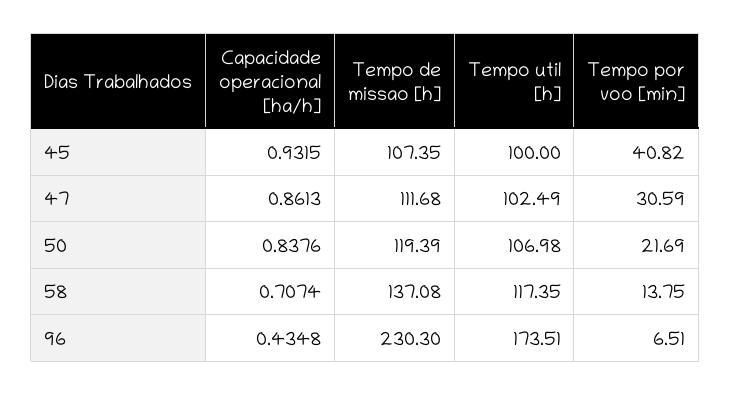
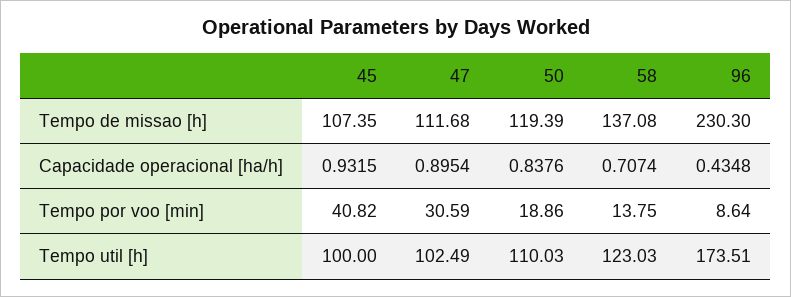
  {
    "Capacidade operacional [ha/h]": {
      "45": 0.9315,
-     "47": 0.8613,
+     "47": 0.8954,
      "50": 0.8376,
      "58": 0.7074,
      "96": 0.4348
    },
    "Tempo de missao [h]": {
      "45": 107.35,
      "47": 111.68,
      "50": 119.39,
      "58": 137.08,
      "96": 230.3
    },
    "Tempo util [h]": {
      "45": 100,
      "47": 102.49,
-     "50": 106.98,
+     "50": 110.03,
-     "58": 117.35,
+     "58": 123.03,
      "96": 173.51
    },
    "Tempo por voo [min]": {
      "45": 40.82,
      "47": 30.59,
-     "50": 21.69,
+     "50": 18.86,
      "58": 13.75,
-     "96": 6.51
+     "96": 8.64
    }
  }

